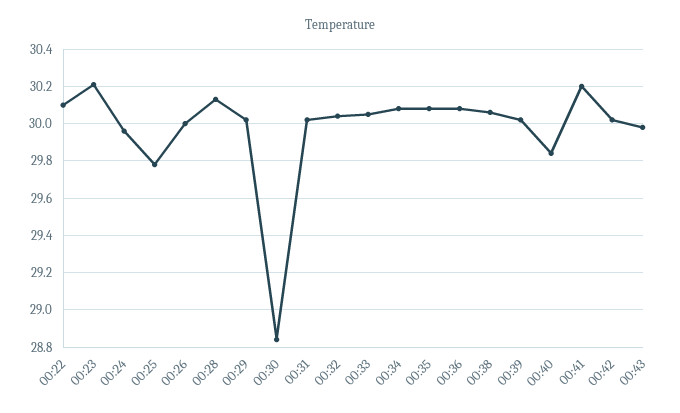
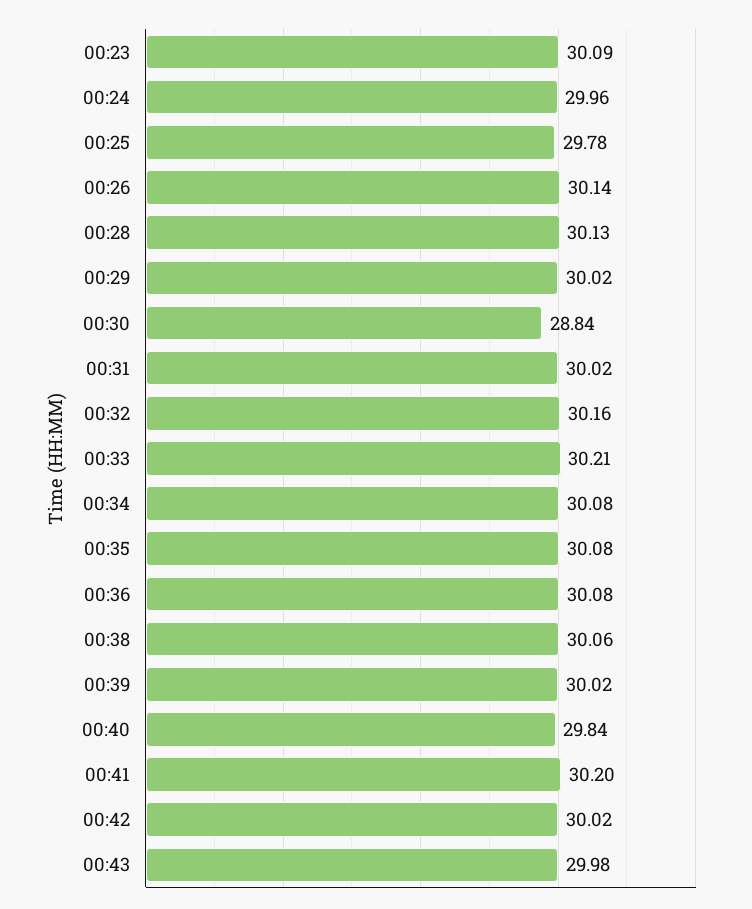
  {
-   "00:22": 30.1,
-   "00:23": 30.2,
+   "00:23": 30.09,
    "00:24": 29.96,
    "00:25": 29.78,
-   "00:26": 30,
+   "00:26": 30.14,
    "00:28": 30.13,
    "00:29": 30.02,
    "00:30": 28.84,
    "00:31": 30.02,
-   "00:32": 30.05,
+   "00:32": 30.16,
-   "00:33": 30.05,
+   "00:33": 30.21,
    "00:34": 30.08,
    "00:35": 30.08,
    "00:36": 30.08,
    "00:38": 30.06,
    "00:39": 30.02,
    "00:40": 29.84,
    "00:41": 30.2,
    "00:42": 30.02,
    "00:43": 29.98
  }

